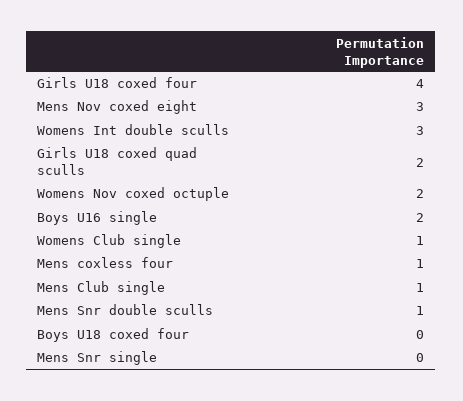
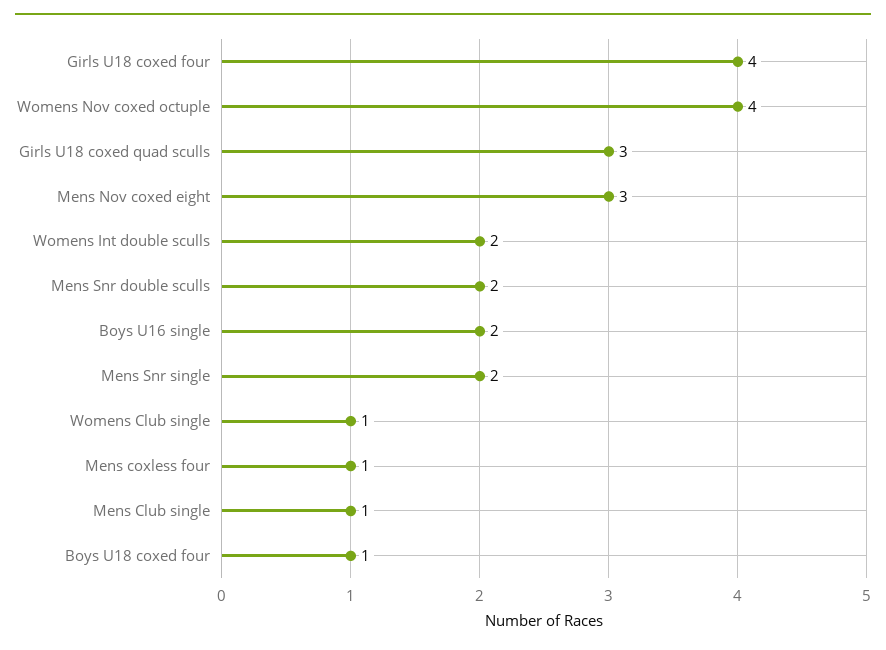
  {
    "Girls U18 coxed four": 4,
    "Mens Nov coxed eight": 3,
-   "Womens Int double sculls": 3,
+   "Womens Int double sculls": 2,
-   "Girls U18 coxed quad sculls": 2,
+   "Girls U18 coxed quad sculls": 3,
-   "Womens Nov coxed octuple": 2,
+   "Womens Nov coxed octuple": 4,
    "Boys U16 single": 2,
    "Womens Club single": 1,
    "Mens coxless four": 1,
    "Mens Club single": 1,
-   "Mens Snr double sculls": 1,
+   "Mens Snr double sculls": 2,
-   "Boys U18 coxed four": 0,
+   "Boys U18 coxed four": 1,
-   "Mens Snr single": 0
+   "Mens Snr single": 2
  }

